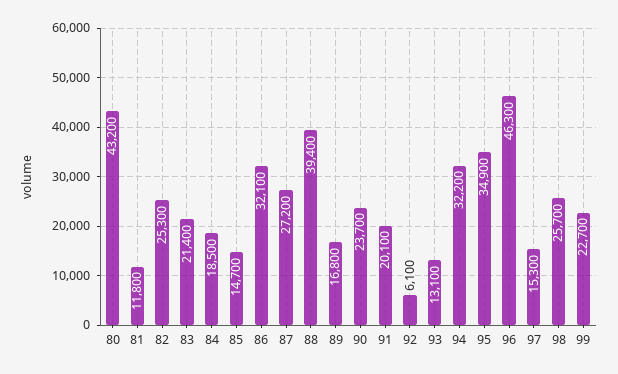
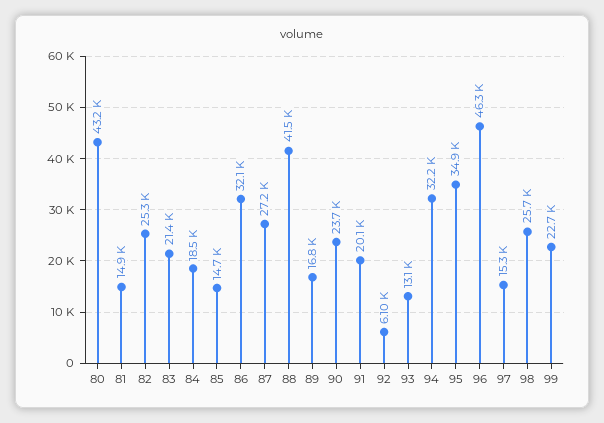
  {
    "80": 43200,
-   "81": 11800,
+   "81": 14900,
    "82": 25300,
    "83": 21400,
    "84": 18500,
    "85": 14700,
    "86": 32100,
    "87": 27200,
-   "88": 39400,
+   "88": 41500,
    "89": 16800,
    "90": 23700,
    "91": 20100,
    "92": 6100,
    "93": 13100,
    "94": 32200,
    "95": 34900,
    "96": 46300,
    "97": 15300,
    "98": 25700,
    "99": 22700
  }

